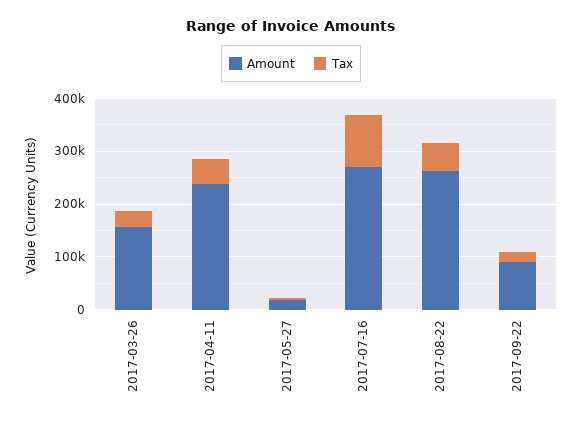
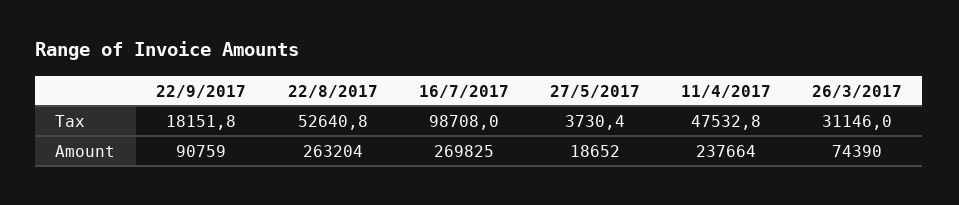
  {
    "Amount": {
-     "2017-03-26": 160000,
+     "2017-03-26": 74390,
      "2017-04-11": 237664,
      "2017-05-27": 18652,
      "2017-07-16": 269825,
      "2017-08-22": 263204,
      "2017-09-22": 90759
    },
    "Tax": {
      "2017-03-26": 31146,
      "2017-04-11": 47532.8,
      "2017-05-27": 3730.4,
      "2017-07-16": 98708,
      "2017-08-22": 52640.8,
      "2017-09-22": 18151.8
    }
  }

